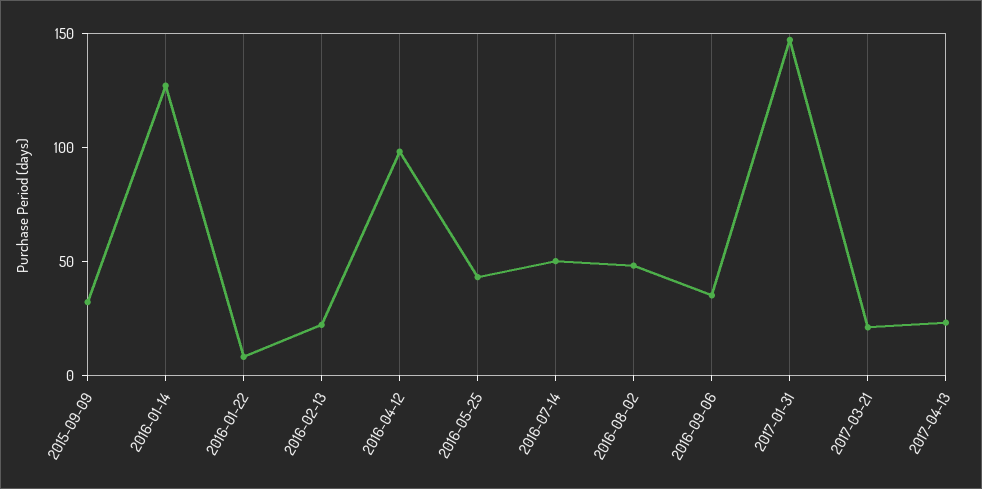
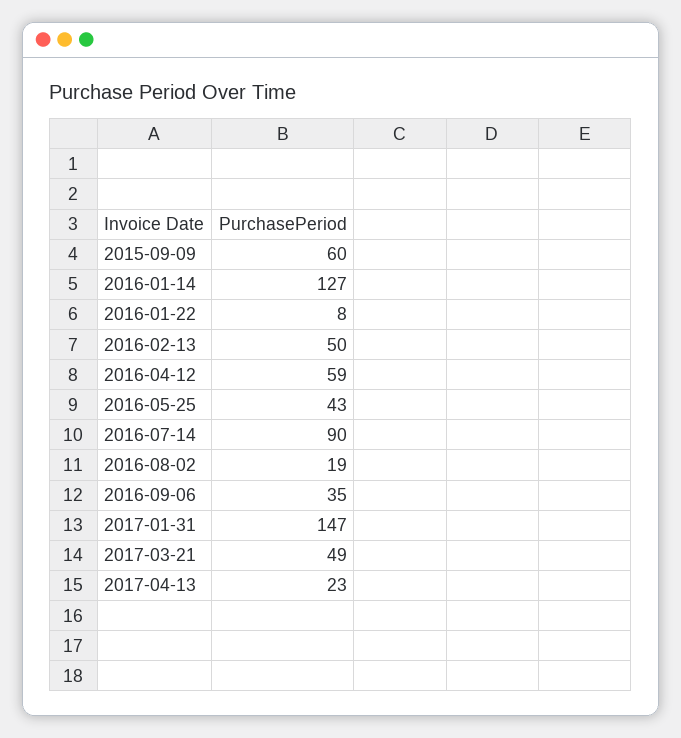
  {
-   "2015-09-09": 30,
+   "2015-09-09": 60,
    "2016-01-14": 127,
    "2016-01-22": 8,
-   "2016-02-13": 20,
+   "2016-02-13": 50,
-   "2016-04-12": 100,
+   "2016-04-12": 59,
    "2016-05-25": 43,
-   "2016-07-14": 50,
+   "2016-07-14": 90,
-   "2016-08-02": 50,
+   "2016-08-02": 19,
    "2016-09-06": 35,
    "2017-01-31": 147,
-   "2017-03-21": 20,
+   "2017-03-21": 49,
    "2017-04-13": 23
  }

